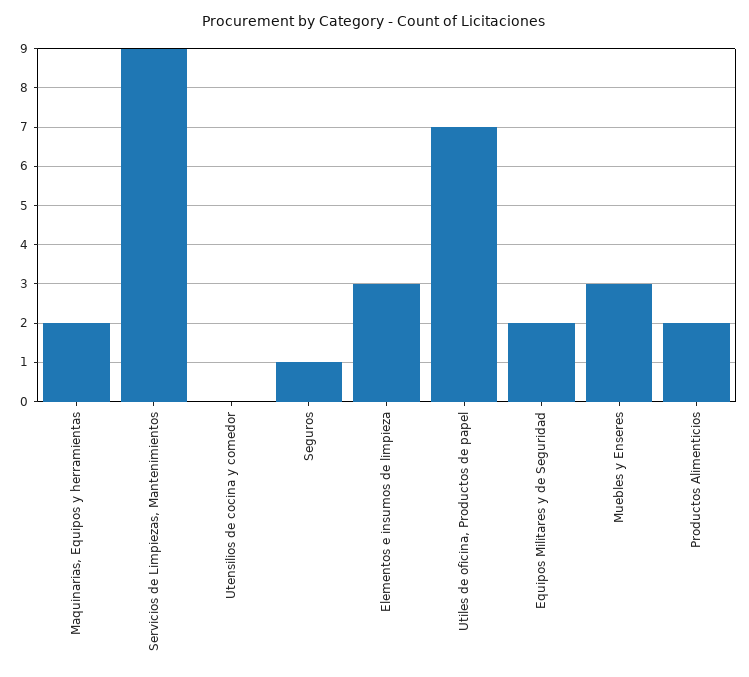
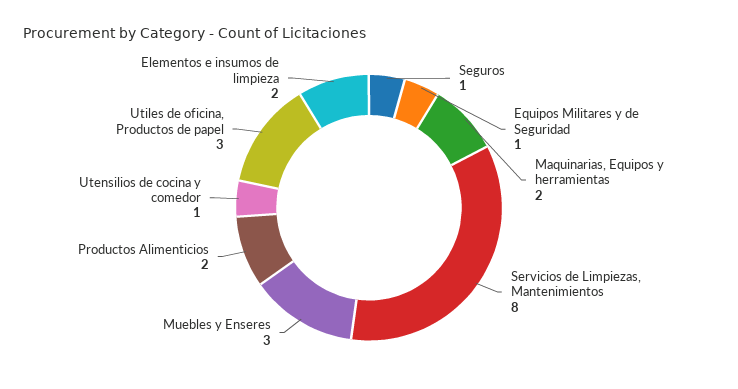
  {
    "Maquinarias, Equipos y herramientas": 2,
-   "Servicios de Limpiezas, Mantenimientos": 9,
+   "Servicios de Limpiezas, Mantenimientos": 8,
-   "Utensilios de cocina y comedor": 0,
+   "Utensilios de cocina y comedor": 1,
    "Seguros": 1,
-   "Elementos e insumos de limpieza": 3,
+   "Elementos e insumos de limpieza": 2,
-   "Utiles de oficina, Productos de papel": 7,
+   "Utiles de oficina, Productos de papel": 3,
-   "Equipos Militares y de Seguridad": 2,
+   "Equipos Militares y de Seguridad": 1,
    "Muebles y Enseres": 3,
    "Productos Alimenticios": 2
  }

